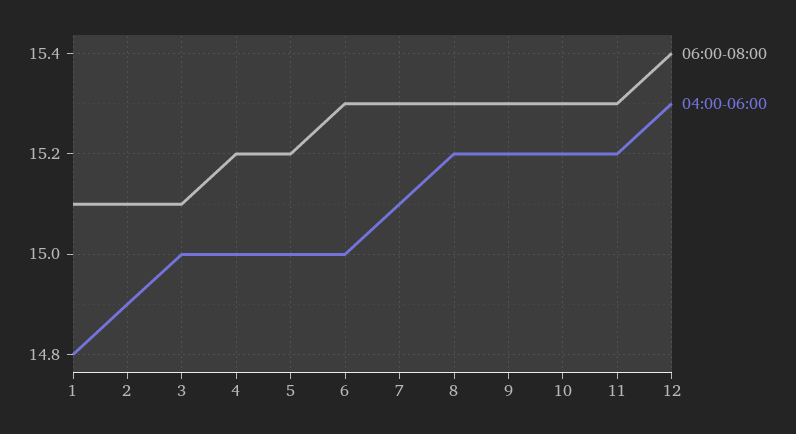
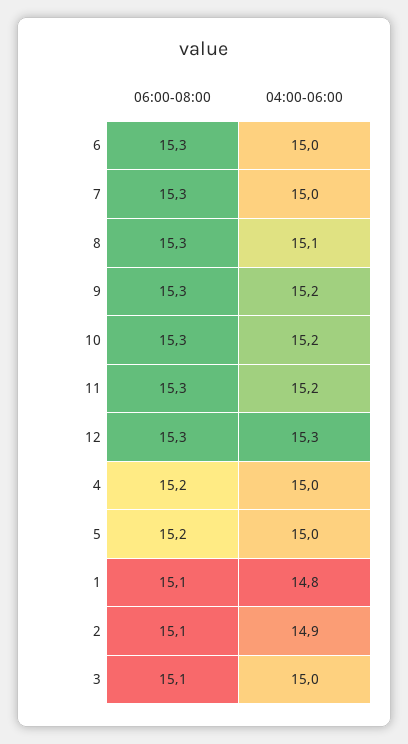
  {
    "06:00-08:00": {
      "1": 15.1,
      "2": 15.1,
      "3": 15.1,
      "4": 15.2,
      "5": 15.2,
      "6": 15.3,
      "7": 15.3,
      "8": 15.3,
      "9": 15.3,
      "10": 15.3,
      "11": 15.3,
-     "12": 15.4
+     "12": 15.3
    },
    "04:00-06:00": {
      "1": 14.8,
      "2": 14.9,
      "3": 15,
      "4": 15,
      "5": 15,
      "6": 15,
-     "7": 15.1,
+     "7": 15,
-     "8": 15.2,
+     "8": 15.1,
      "9": 15.2,
      "10": 15.2,
      "11": 15.2,
      "12": 15.3
    }
  }

